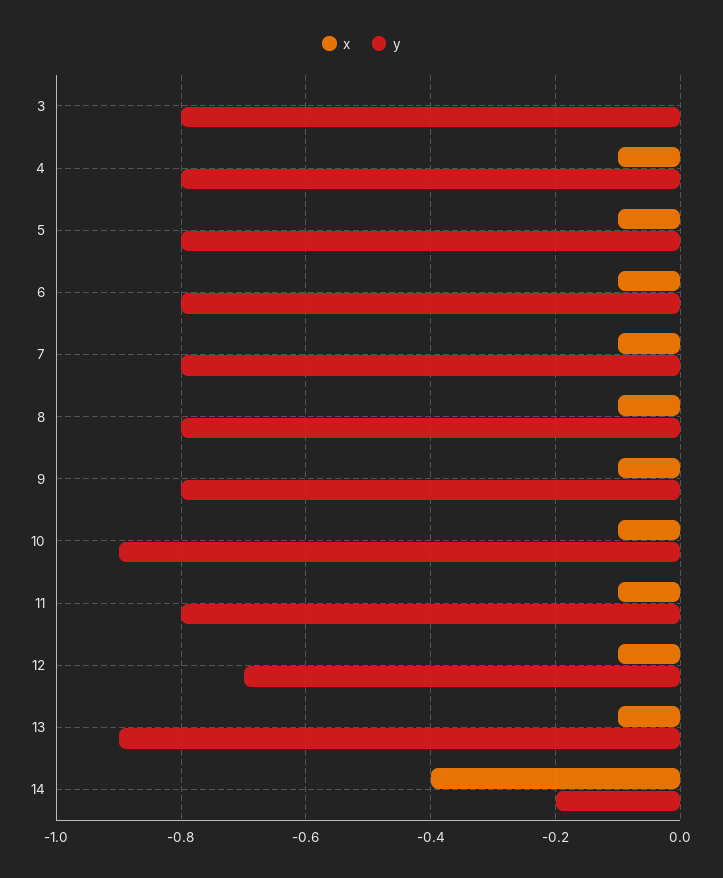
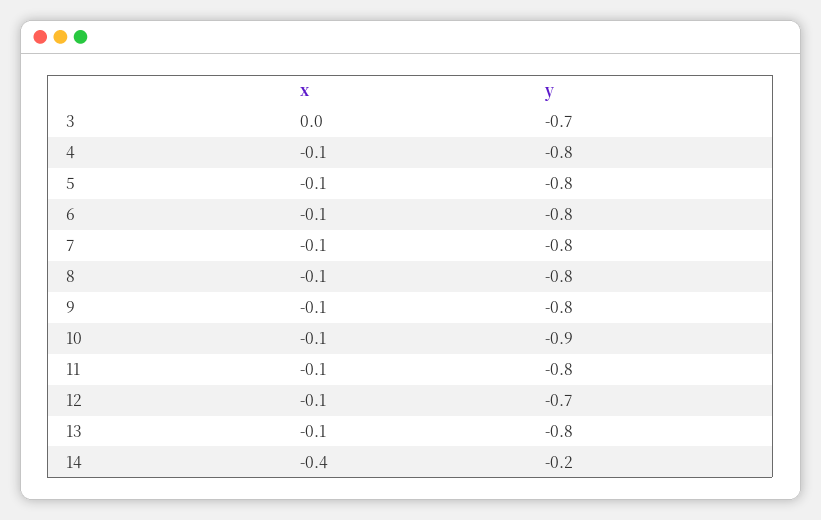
  {
    "x": {
      "3": 0,
      "4": -0.1,
      "5": -0.1,
      "6": -0.1,
      "7": -0.1,
      "8": -0.1,
      "9": -0.1,
      "10": -0.1,
      "11": -0.1,
      "12": -0.1,
      "13": -0.1,
      "14": -0.4
    },
    "y": {
-     "3": -0.8,
+     "3": -0.7,
      "4": -0.8,
      "5": -0.8,
      "6": -0.8,
      "7": -0.8,
      "8": -0.8,
      "9": -0.8,
      "10": -0.9,
      "11": -0.8,
      "12": -0.7,
-     "13": -0.9,
+     "13": -0.8,
      "14": -0.2
    }
  }

